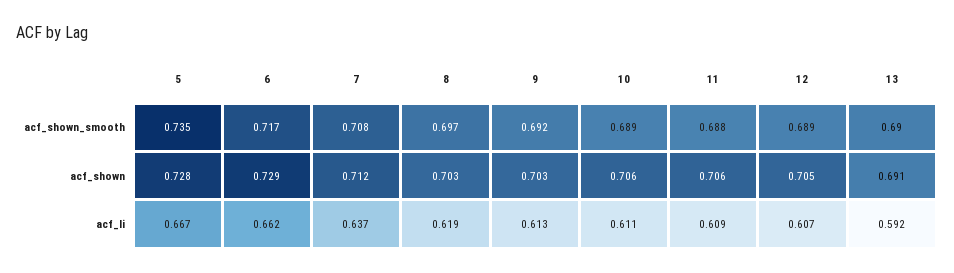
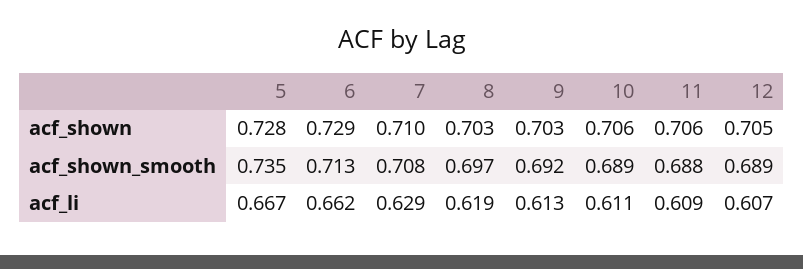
  {
    "5": {
      "acf_shown_smooth": 0.735,
      "acf_shown": 0.728,
      "acf_li": 0.667
    },
    "6": {
-     "acf_shown_smooth": 0.717,
+     "acf_shown_smooth": 0.713,
      "acf_shown": 0.729,
      "acf_li": 0.662
    },
    "7": {
      "acf_shown_smooth": 0.708,
-     "acf_shown": 0.712,
+     "acf_shown": 0.71,
-     "acf_li": 0.637
+     "acf_li": 0.629
    },
    "8": {
      "acf_shown_smooth": 0.697,
      "acf_shown": 0.703,
      "acf_li": 0.619
    },
    "9": {
      "acf_shown_smooth": 0.692,
      "acf_shown": 0.703,
      "acf_li": 0.613
    },
    "10": {
      "acf_shown_smooth": 0.689,
      "acf_shown": 0.706,
      "acf_li": 0.611
    },
    "11": {
      "acf_shown_smooth": 0.688,
      "acf_shown": 0.706,
      "acf_li": 0.609
    },
    "12": {
      "acf_shown_smooth": 0.689,
      "acf_shown": 0.705,
      "acf_li": 0.607
-   },
+   }
-   "13": {
-     "acf_shown_smooth": 0.69,
-     "acf_shown": 0.691,
-     "acf_li": 0.592
-   }
  }

